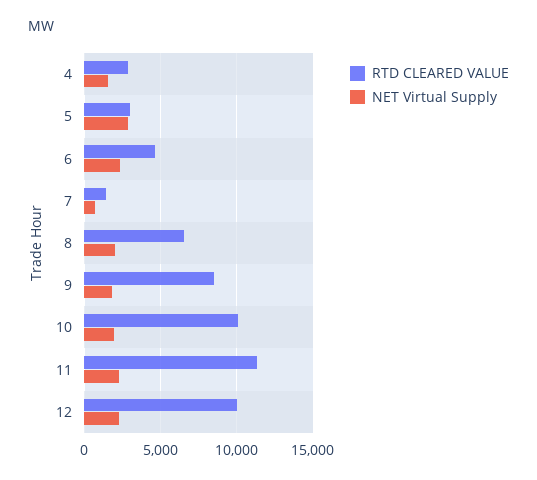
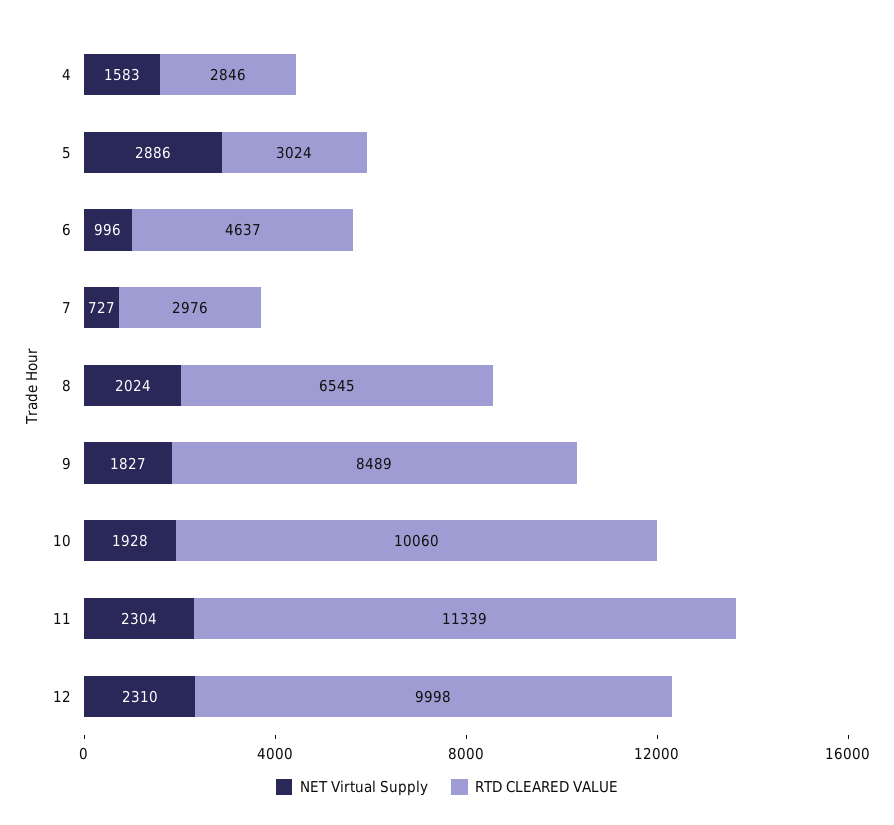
  {
    "RTD CLEARED VALUE": {
      "4": 2846,
      "5": 3024,
      "6": 4637,
-     "7": 1500,
+     "7": 2976,
      "8": 6545,
      "9": 8489,
      "10": 10060,
      "11": 11339,
      "12": 9998
    },
    "NET Virtual Supply": {
      "4": 1583,
      "5": 2886,
-     "6": 2500,
+     "6": 996,
      "7": 727,
      "8": 2024,
      "9": 1827,
      "10": 1928,
      "11": 2304,
      "12": 2310
    }
  }

